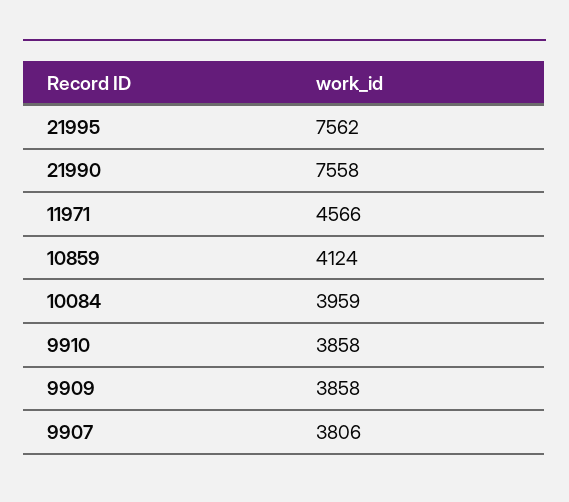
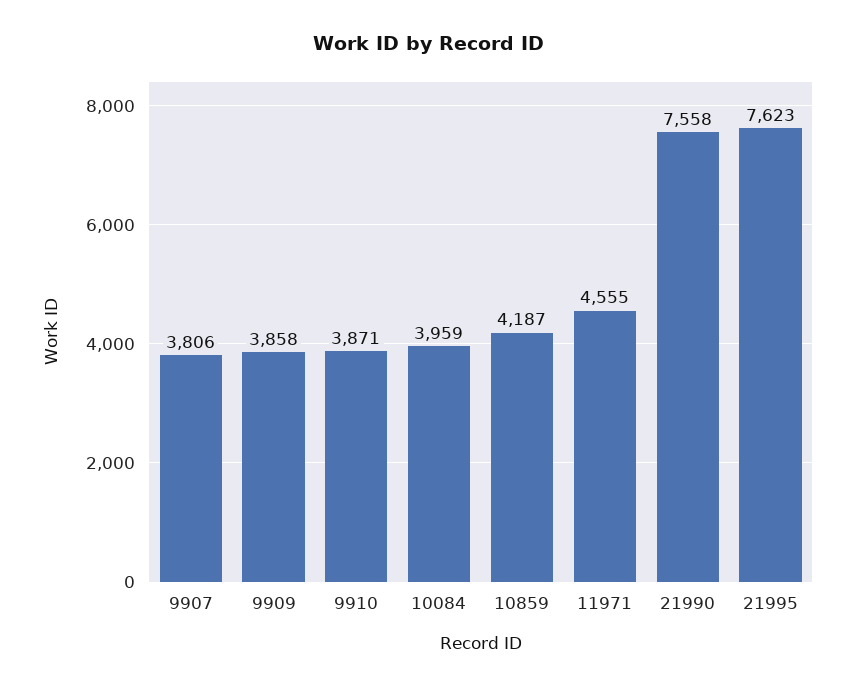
  {
-   "21995": 7562,
+   "21995": 7623,
    "21990": 7558,
-   "11971": 4566,
+   "11971": 4555,
-   "10859": 4124,
+   "10859": 4187,
    "10084": 3959,
-   "9910": 3858,
+   "9910": 3871,
    "9909": 3858,
    "9907": 3806
  }

